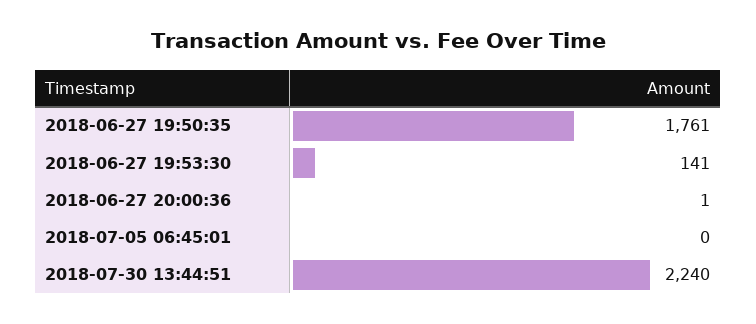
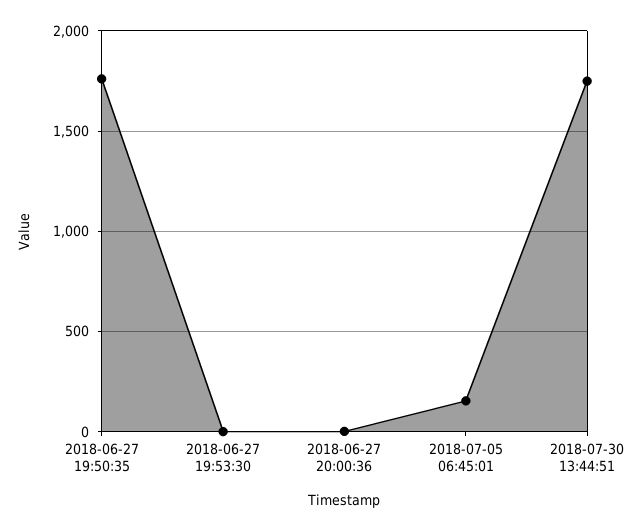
  {
    "2018-06-27 19:50:35": 1761,
-   "2018-06-27 19:53:30": 141,
+   "2018-06-27 19:53:30": 0,
    "2018-06-27 20:00:36": 1,
-   "2018-07-05 06:45:01": 0,
+   "2018-07-05 06:45:01": 150,
-   "2018-07-30 13:44:51": 2240
+   "2018-07-30 13:44:51": 1750
  }

